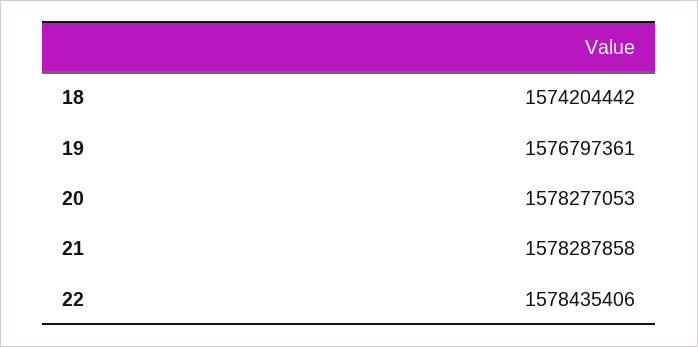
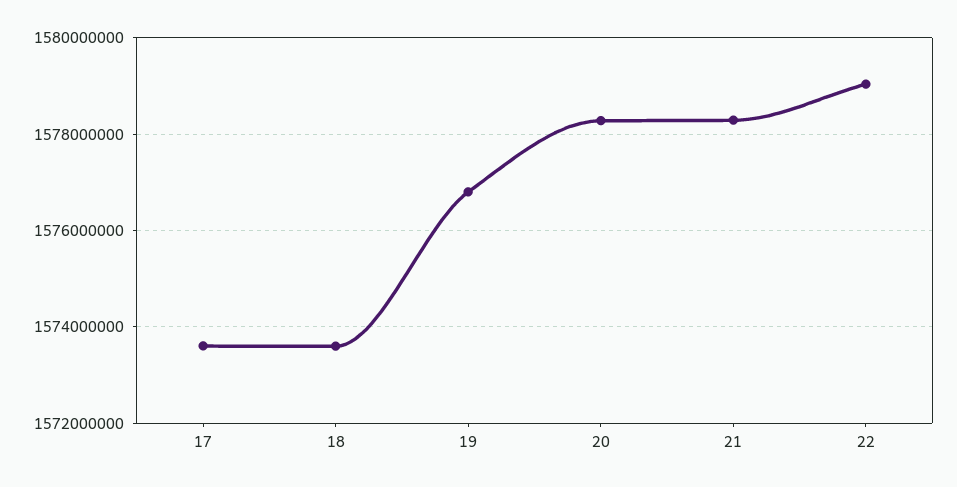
  {
-   "18": 1574204442,
+   "18": 1573600000,
    "19": 1576797361,
    "20": 1578277053,
    "21": 1578287858,
-   "22": 1578435406
+   "22": 1579000000,
+   "17": 1573600000
  }

